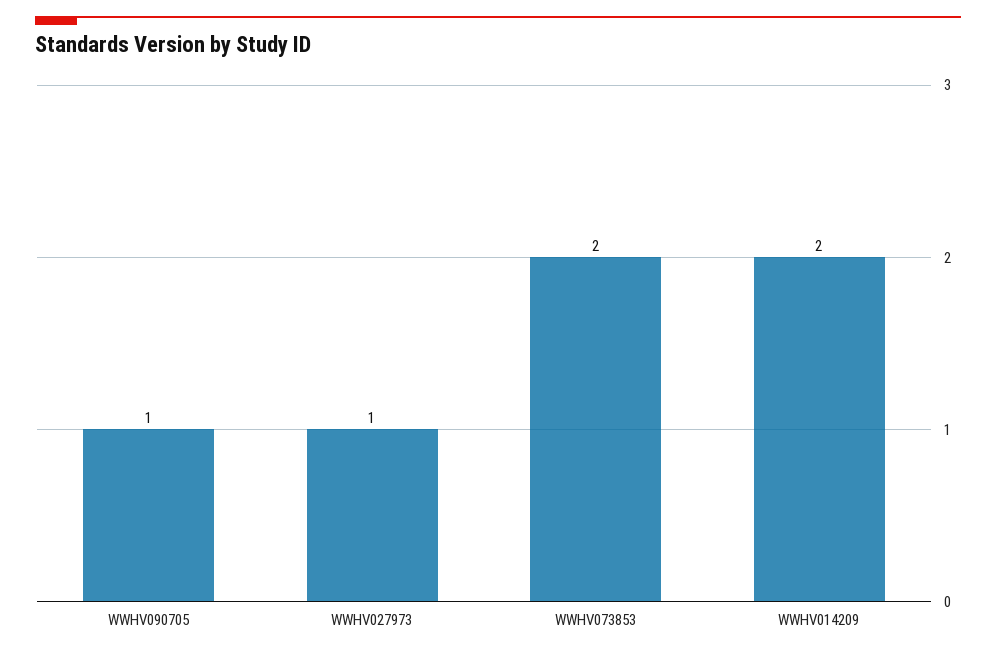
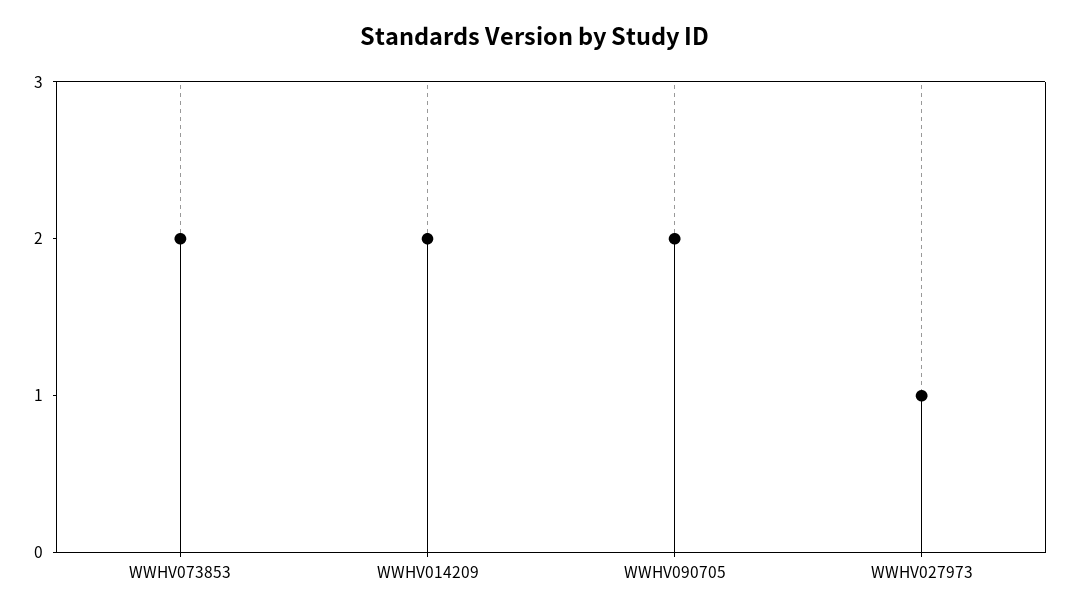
  {
-   "WWHV090705": 1,
+   "WWHV090705": 2,
    "WWHV027973": 1,
    "WWHV073853": 2,
    "WWHV014209": 2
  }

